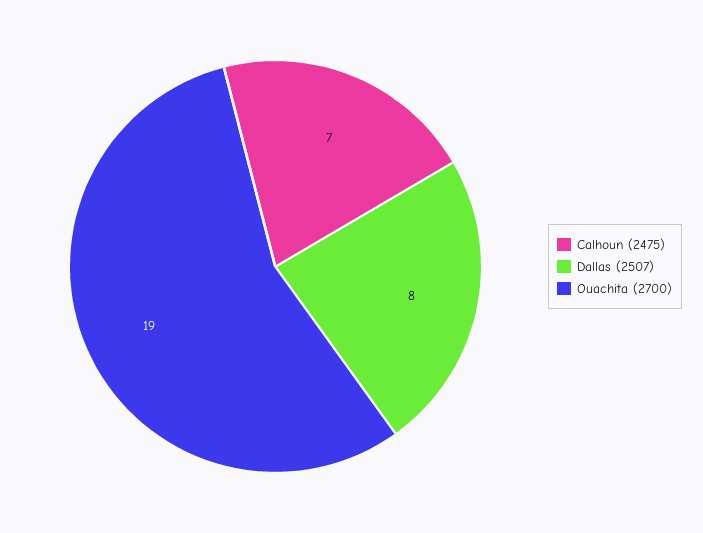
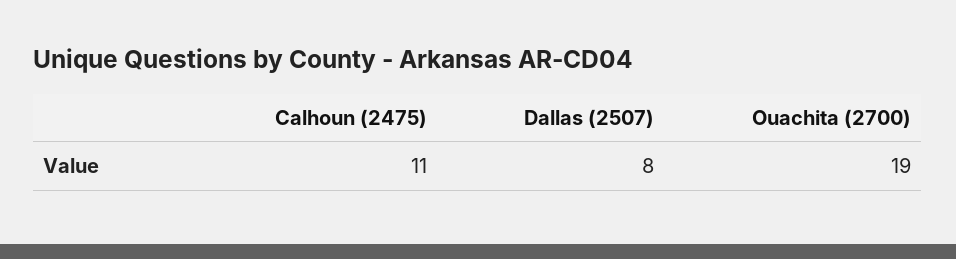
  {
-   "Calhoun (2475)": 7,
+   "Calhoun (2475)": 11,
    "Dallas (2507)": 8,
    "Ouachita (2700)": 19
  }

